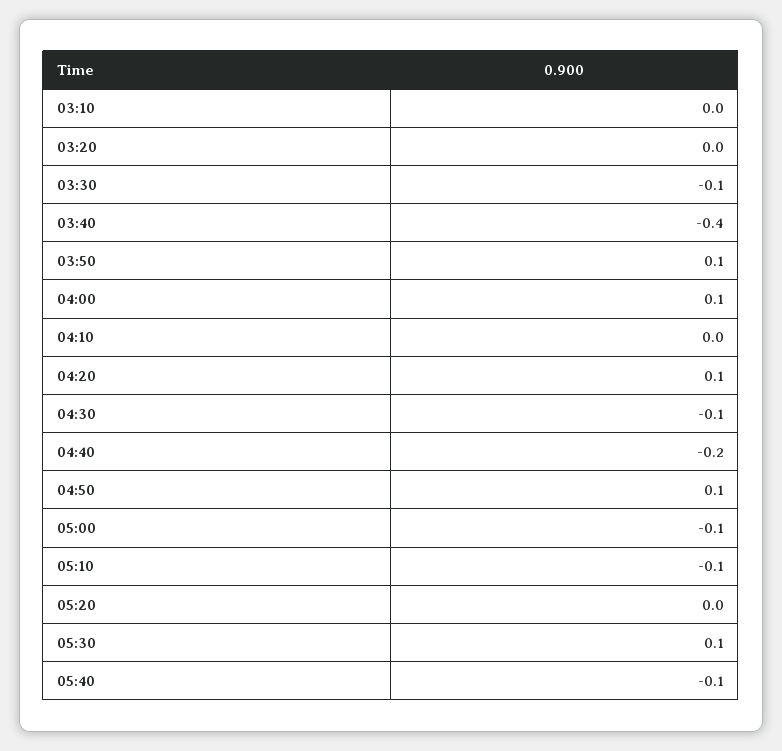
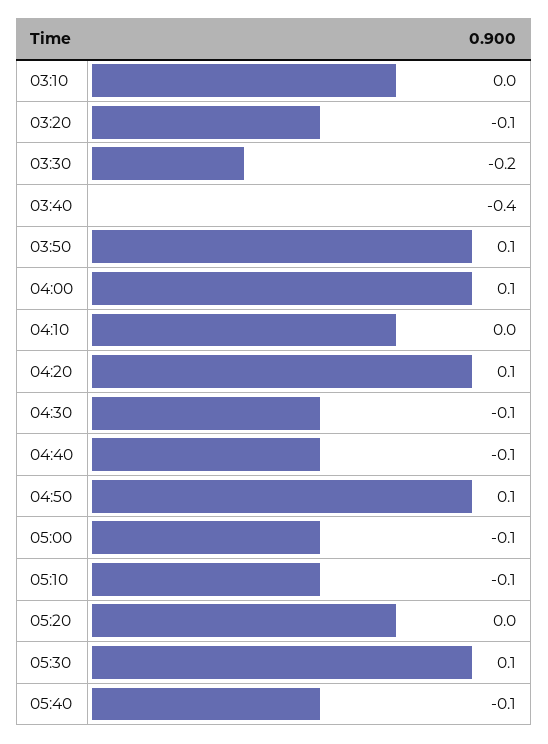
  {
    "03:10": 0,
-   "03:20": 0,
+   "03:20": -0.1,
-   "03:30": -0.1,
+   "03:30": -0.2,
    "03:40": -0.4,
    "03:50": 0.1,
    "04:00": 0.1,
    "04:10": 0,
    "04:20": 0.1,
    "04:30": -0.1,
-   "04:40": -0.2,
+   "04:40": -0.1,
    "04:50": 0.1,
    "05:00": -0.1,
    "05:10": -0.1,
    "05:20": 0,
    "05:30": 0.1,
    "05:40": -0.1
  }

